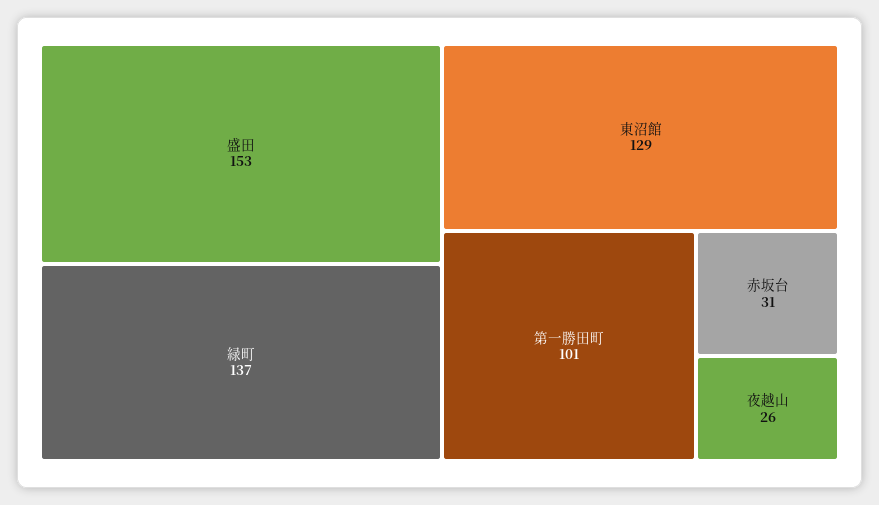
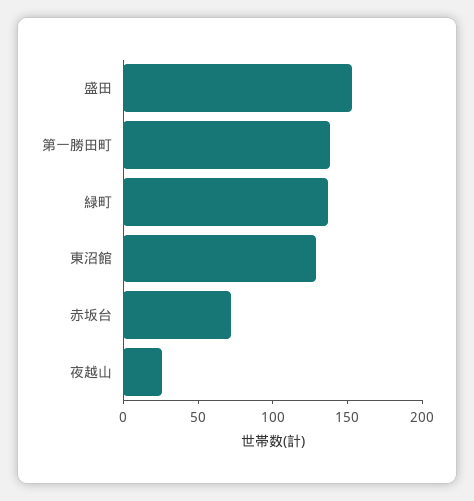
  {
    "盛田": 153,
    "緑町": 137,
    "東沼館": 129,
-   "第一勝田町": 101,
+   "第一勝田町": 140,
-   "赤坂台": 31,
+   "赤坂台": 70,
    "夜越山": 26
  }

